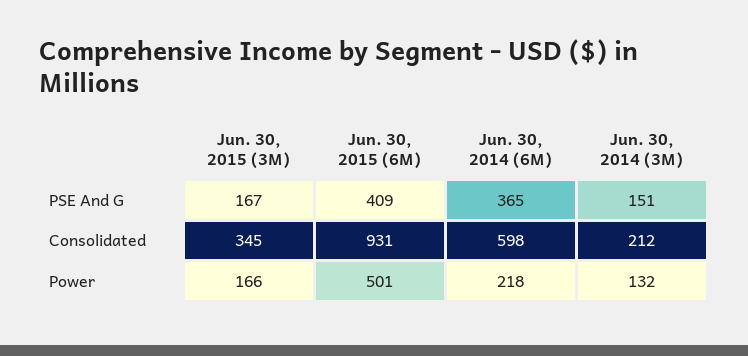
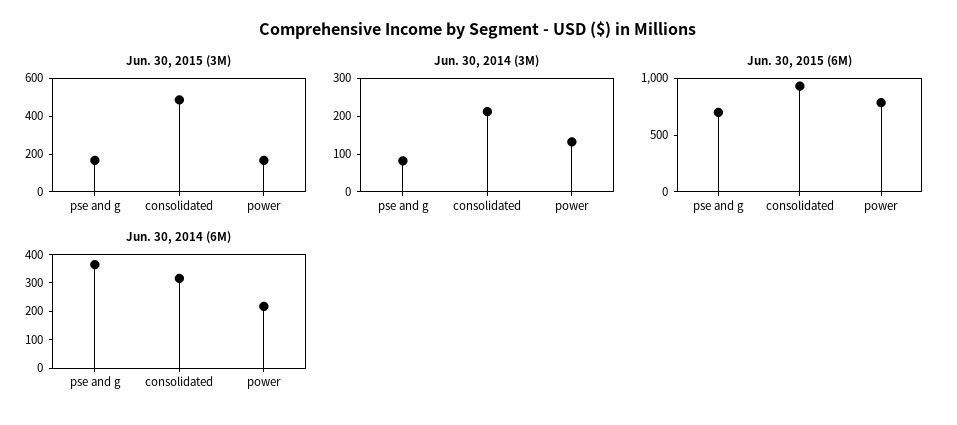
  {
    "Jun. 30, 2015 (3M)": {
      "PSE And G": 167,
-     "Consolidated": 345,
+     "Consolidated": 500,
      "Power": 166
    },
    "Jun. 30, 2015 (6M)": {
-     "PSE And G": 409,
+     "PSE And G": 700,
      "Consolidated": 931,
-     "Power": 501
+     "Power": 800
    },
    "Jun. 30, 2014 (6M)": {
      "PSE And G": 365,
-     "Consolidated": 598,
+     "Consolidated": 300,
      "Power": 218
    },
    "Jun. 30, 2014 (3M)": {
-     "PSE And G": 151,
+     "PSE And G": 75,
      "Consolidated": 212,
      "Power": 132
    }
  }

